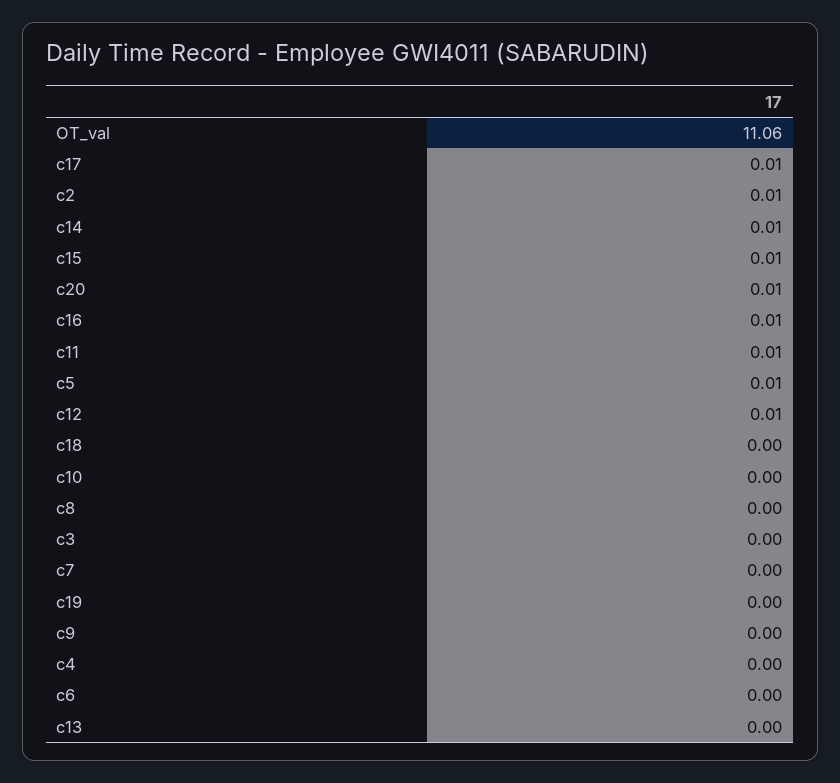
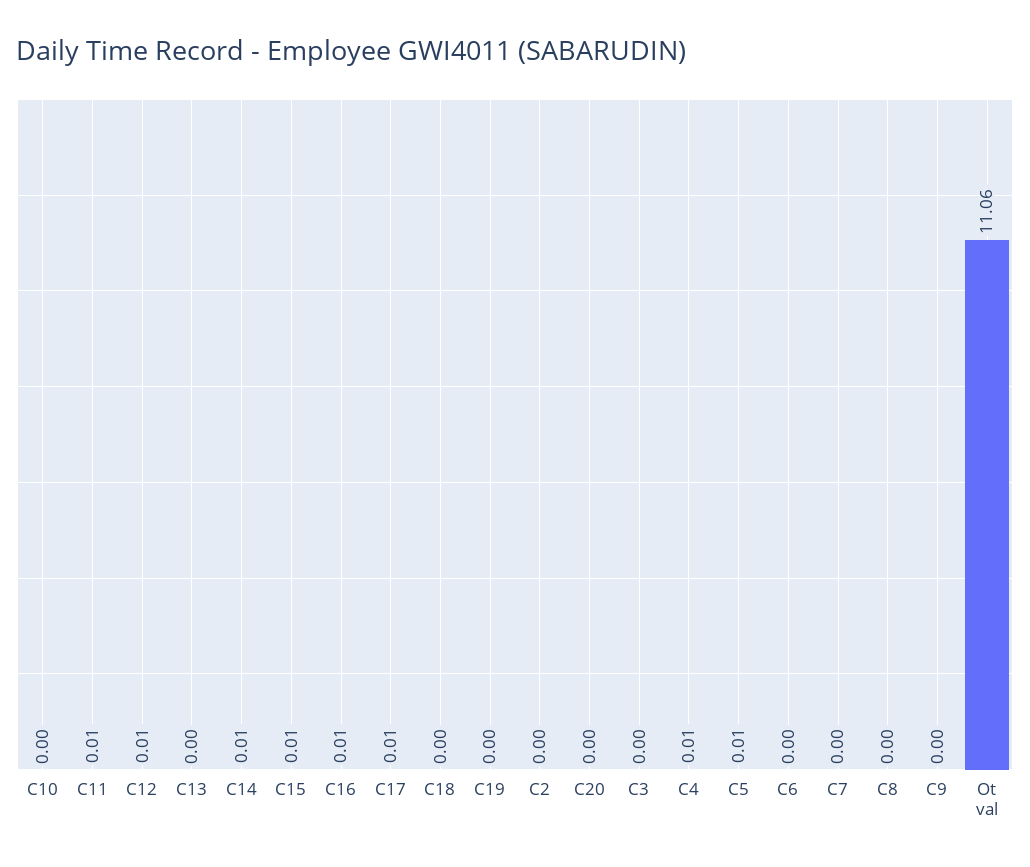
  {
    "OT_val": 11.06,
    "c17": 0.01,
-   "c2": 0.01,
+   "c2": 0,
    "c14": 0.01,
    "c15": 0.01,
-   "c20": 0.01,
+   "c20": 0,
    "c16": 0.01,
    "c11": 0.01,
    "c5": 0.01,
    "c12": 0.01,
    "c18": 0,
    "c10": 0,
    "c8": 0,
    "c3": 0,
    "c7": 0,
    "c19": 0,
    "c9": 0,
-   "c4": 0,
+   "c4": 0.01,
    "c6": 0,
    "c13": 0
  }

